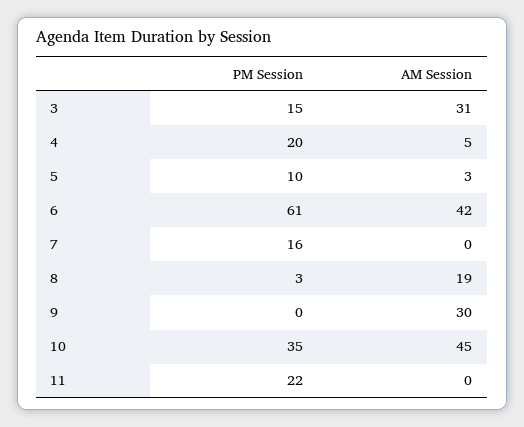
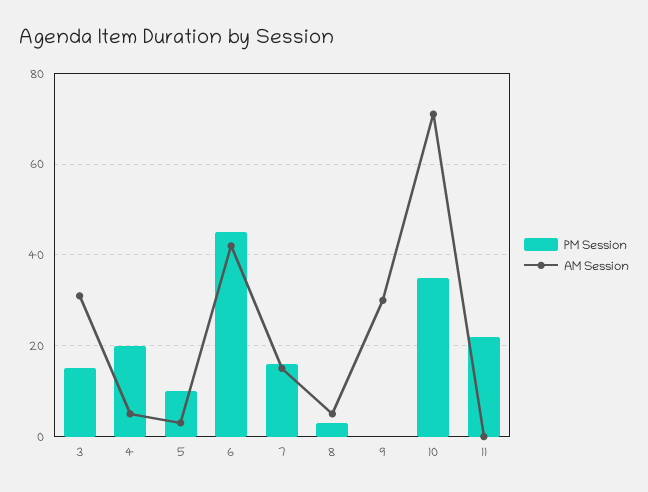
  {
    "PM Session": {
      "3": 15,
      "4": 20,
      "5": 10,
-     "6": 61,
+     "6": 45,
      "7": 16,
      "8": 3,
      "9": 0,
      "10": 35,
      "11": 22
    },
    "AM Session": {
      "3": 31,
      "4": 5,
      "5": 3,
      "6": 42,
-     "7": 0,
+     "7": 15,
-     "8": 19,
+     "8": 5,
      "9": 30,
-     "10": 45,
+     "10": 70,
      "11": 0
    }
  }

